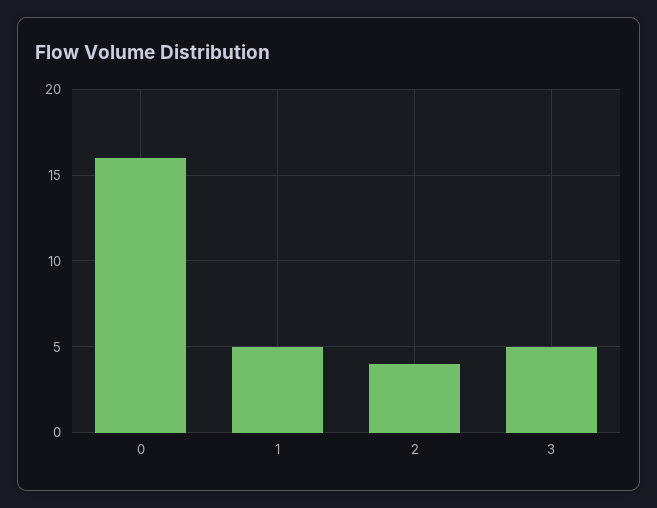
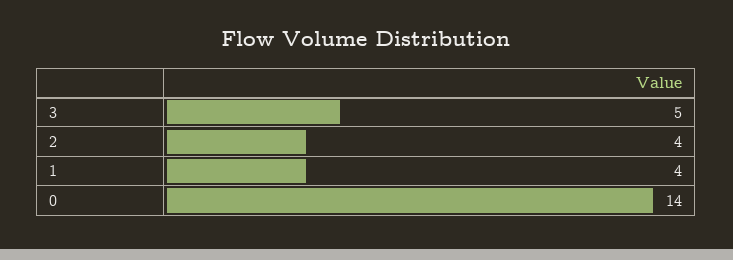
  {
-   "0": 16,
+   "0": 14,
-   "1": 5,
+   "1": 4,
    "2": 4,
    "3": 5
  }

